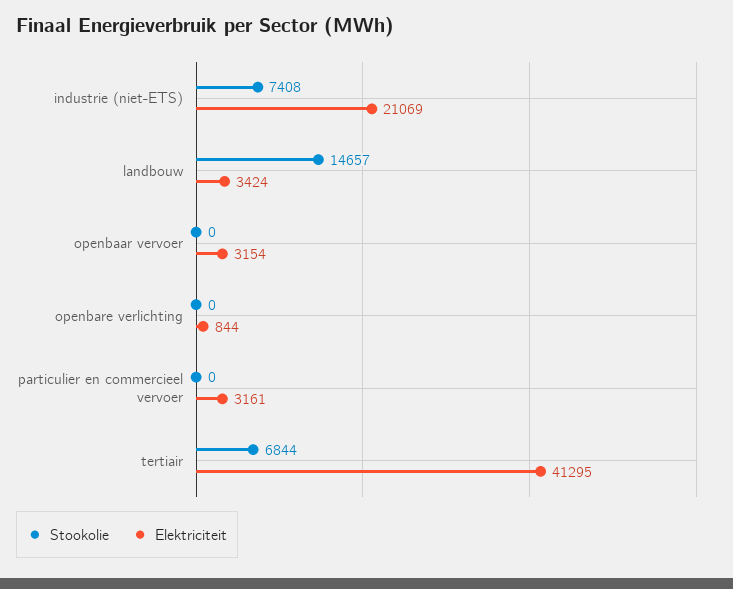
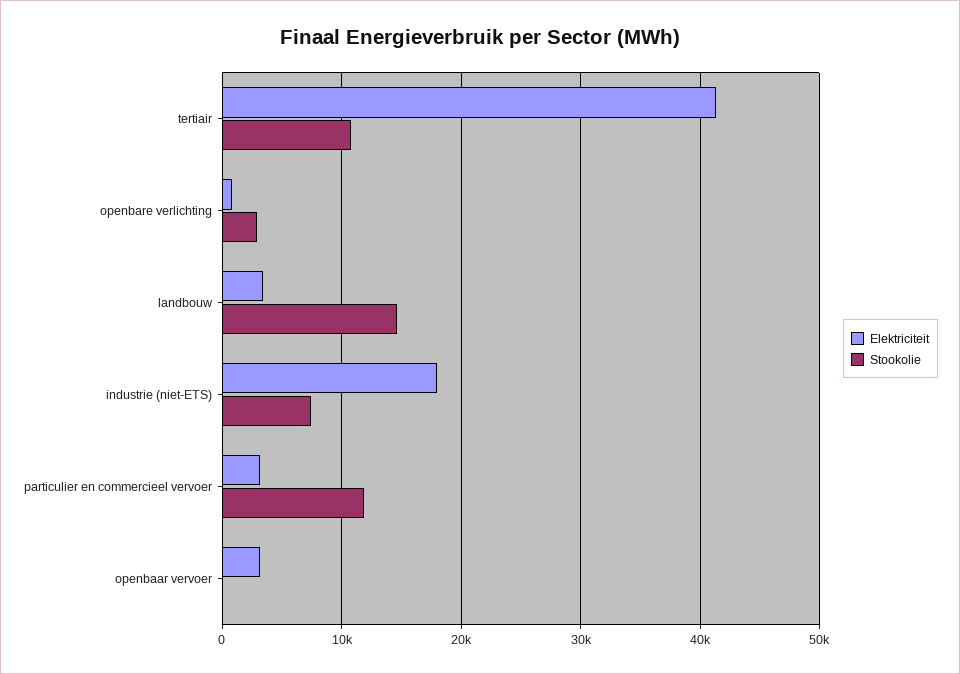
  {
    "Stookolie": {
      "industrie (niet-ETS)": 7408,
      "landbouw": 14657,
      "openbaar vervoer": 0,
-     "openbare verlichting": 0,
+     "openbare verlichting": 3000,
-     "particulier en commercieel vervoer": 0,
+     "particulier en commercieel vervoer": 12000,
-     "tertiair": 6844
+     "tertiair": 11000
    },
    "Elektriciteit": {
-     "industrie (niet-ETS)": 21069,
+     "industrie (niet-ETS)": 18000,
      "landbouw": 3424,
      "openbaar vervoer": 3154,
      "openbare verlichting": 844,
      "particulier en commercieel vervoer": 3161,
      "tertiair": 41295
    }
  }

